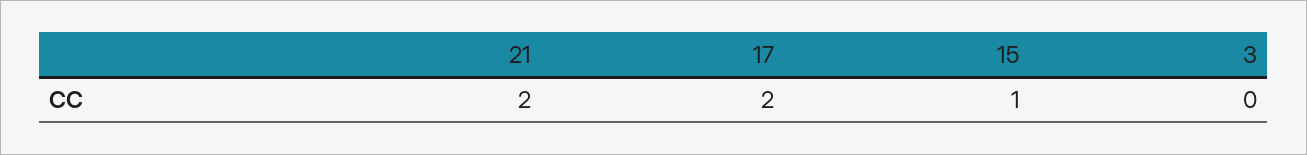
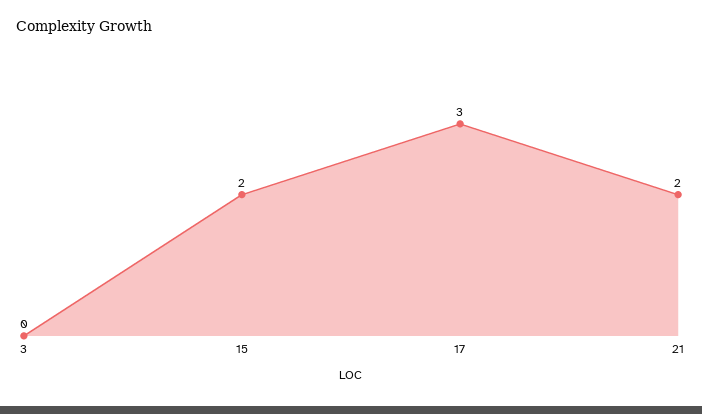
  {
    "21": 2,
-   "17": 2,
+   "17": 3,
-   "15": 1,
+   "15": 2,
    "3": 0
  }

